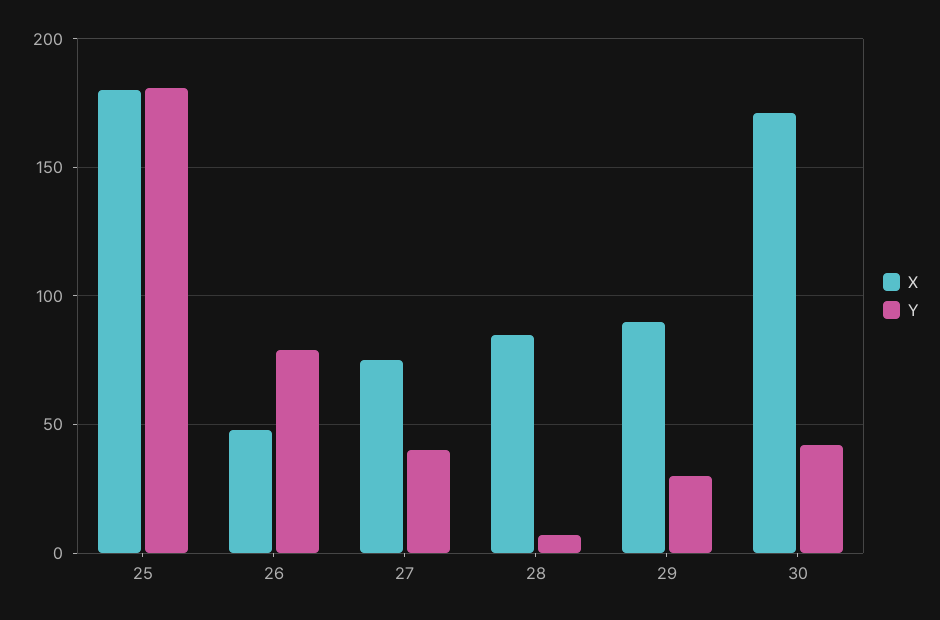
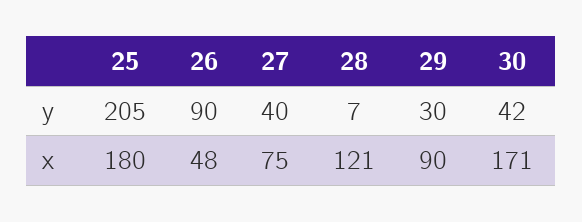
  {
    "X": {
      "25": 180,
      "26": 48,
      "27": 75,
-     "28": 85,
+     "28": 121,
      "29": 90,
      "30": 171
    },
    "Y": {
-     "25": 180,
+     "25": 205,
-     "26": 80,
+     "26": 90,
      "27": 40,
      "28": 7,
      "29": 30,
      "30": 42
    }
  }

